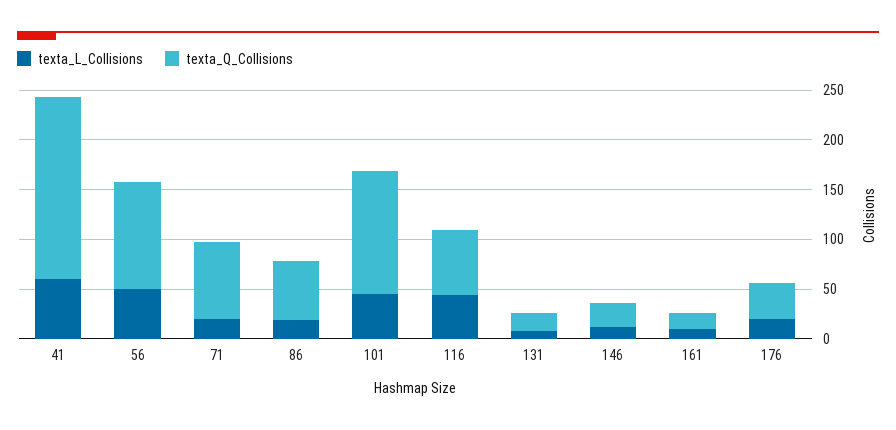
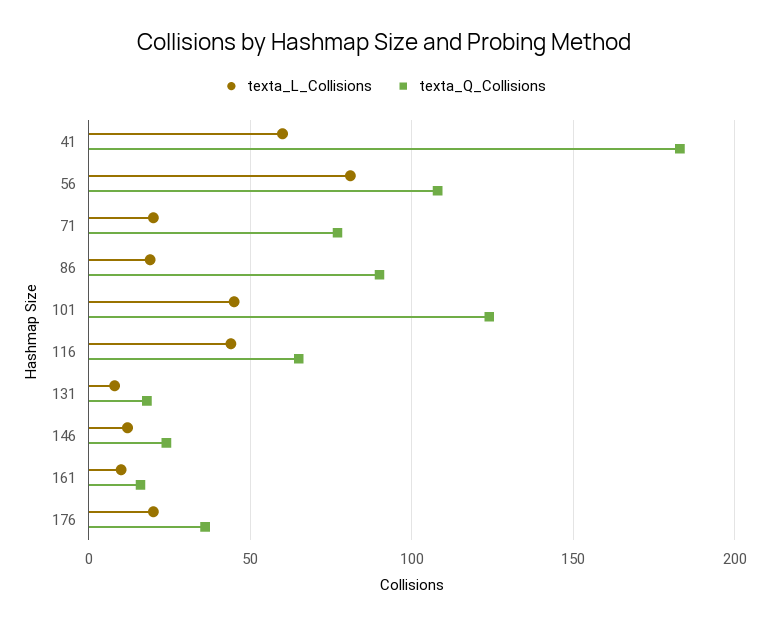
  {
    "texta_L_Collisions": {
      "41": 60,
-     "56": 50,
+     "56": 80,
      "71": 20,
      "86": 20,
      "101": 45,
      "116": 45,
      "131": 10,
      "146": 10,
      "161": 10,
      "176": 20
    },
    "texta_Q_Collisions": {
      "41": 185,
      "56": 110,
      "71": 75,
-     "86": 60,
+     "86": 90,
      "101": 125,
      "116": 65,
      "131": 20,
      "146": 25,
      "161": 15,
      "176": 35
    }
  }

